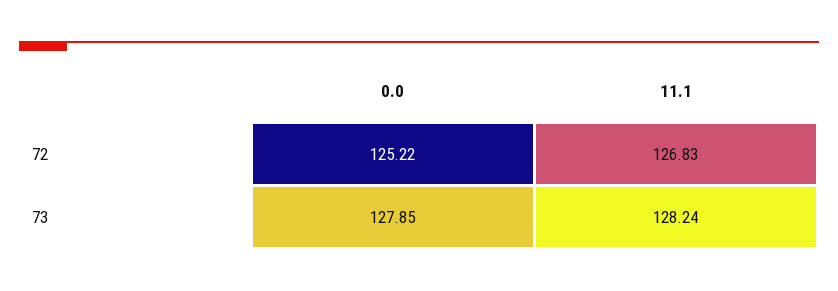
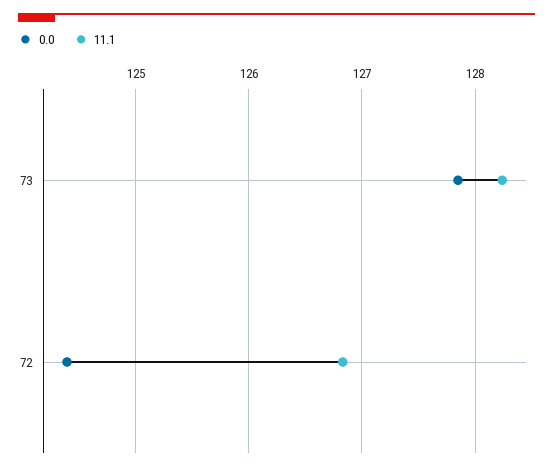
  {
    "0.0": {
-     "72": 125.22,
+     "72": 124.4,
      "73": 127.85
    },
    "11.1": {
      "72": 126.83,
      "73": 128.24
    }
  }

